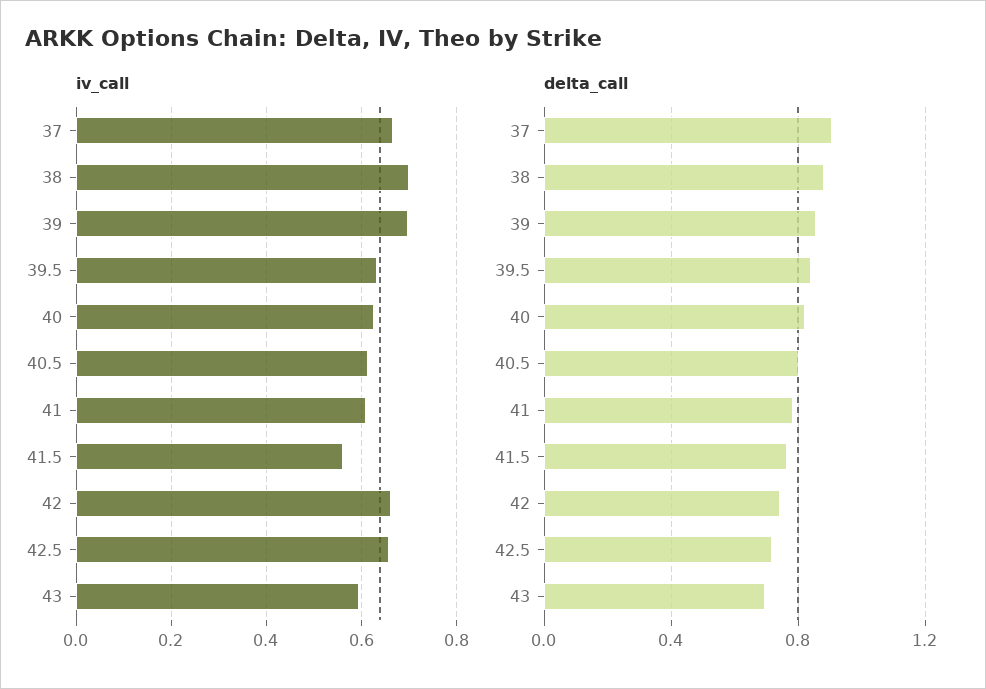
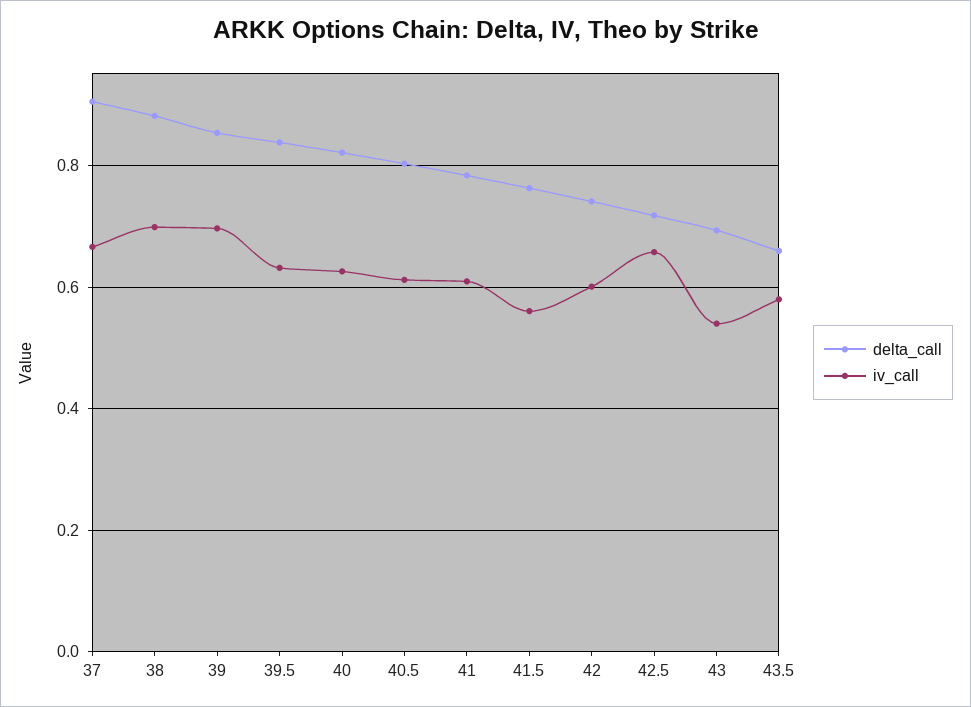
  {
    "iv_call": {
      "37": 0.66,
      "38": 0.7,
      "39": 0.7,
      "39.5": 0.64,
      "40": 0.62,
      "40.5": 0.62,
      "41": 0.6,
      "41.5": 0.56,
-     "42": 0.66,
+     "42": 0.6,
      "42.5": 0.66,
-     "43": 0.6
+     "43": 0.54,
+     "43.5": 0.58
    },
    "delta_call": {
      "37": 0.9,
      "38": 0.88,
      "39": 0.86,
      "39.5": 0.84,
      "40": 0.82,
      "40.5": 0.8,
      "41": 0.78,
      "41.5": 0.76,
      "42": 0.74,
      "42.5": 0.72,
-     "43": 0.7
+     "43": 0.7,
+     "43.5": 0.66
    }
  }

